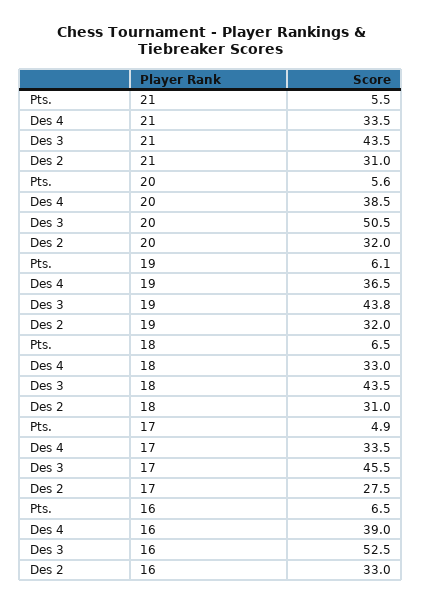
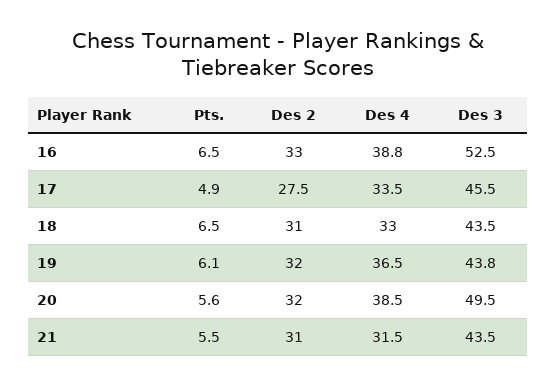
  {
    "Pts.": {
      "21": 5.5,
      "20": 5.6,
      "19": 6.1,
      "18": 6.5,
      "17": 4.9,
      "16": 6.5
    },
    "Des 4": {
-     "21": 33.5,
+     "21": 31.5,
      "20": 38.5,
      "19": 36.5,
      "18": 33,
      "17": 33.5,
-     "16": 39
+     "16": 38.8
    },
    "Des 3": {
      "21": 43.5,
-     "20": 50.5,
+     "20": 49.5,
      "19": 43.8,
      "18": 43.5,
      "17": 45.5,
      "16": 52.5
    },
    "Des 2": {
      "21": 31,
      "20": 32,
      "19": 32,
      "18": 31,
      "17": 27.5,
      "16": 33
    }
  }

